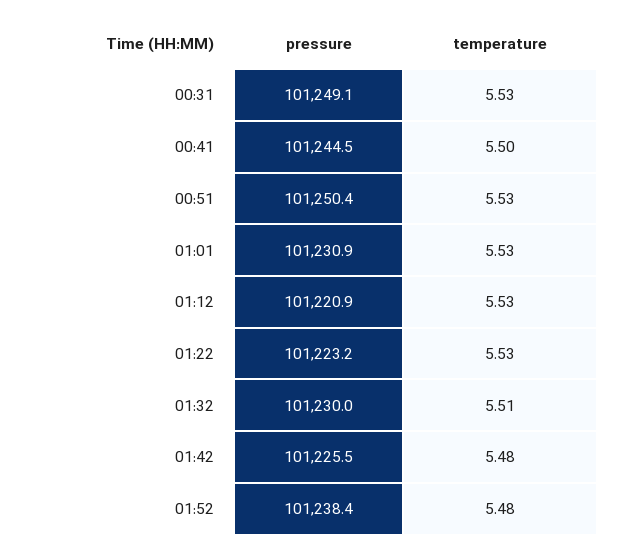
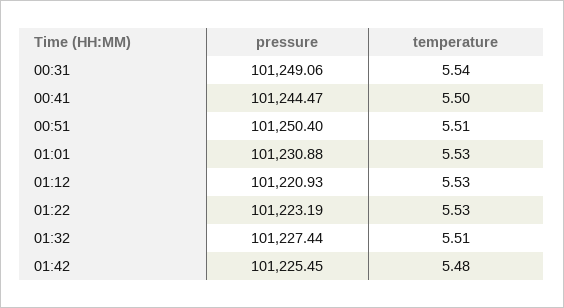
  {
    "pressure": {
      "00:31": 101249.06,
      "00:41": 101244.47,
      "00:51": 101250.4,
      "01:01": 101230.88,
      "01:12": 101220.93,
      "01:22": 101223.19,
-     "01:32": 101230,
+     "01:32": 101227.44,
-     "01:42": 101225.45,
+     "01:42": 101225.45
-     "01:52": 101238.4
    },
    "temperature": {
-     "00:31": 5.53,
+     "00:31": 5.54,
      "00:41": 5.5,
-     "00:51": 5.53,
+     "00:51": 5.51,
      "01:01": 5.53,
      "01:12": 5.53,
      "01:22": 5.53,
      "01:32": 5.51,
-     "01:42": 5.48,
+     "01:42": 5.48
-     "01:52": 5.48
    }
  }

